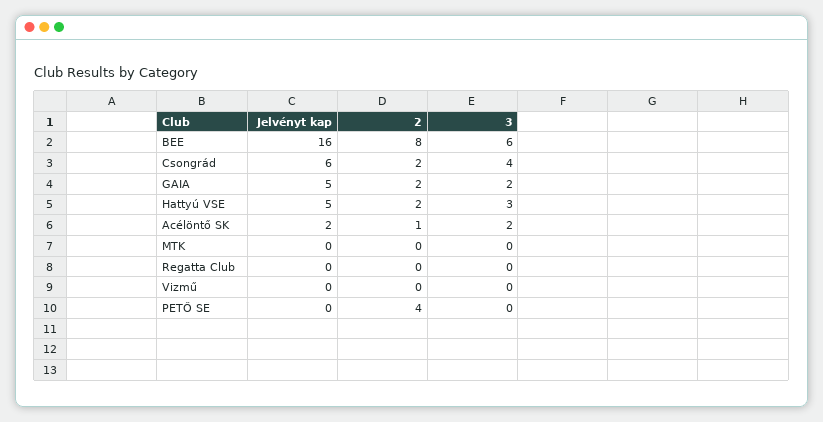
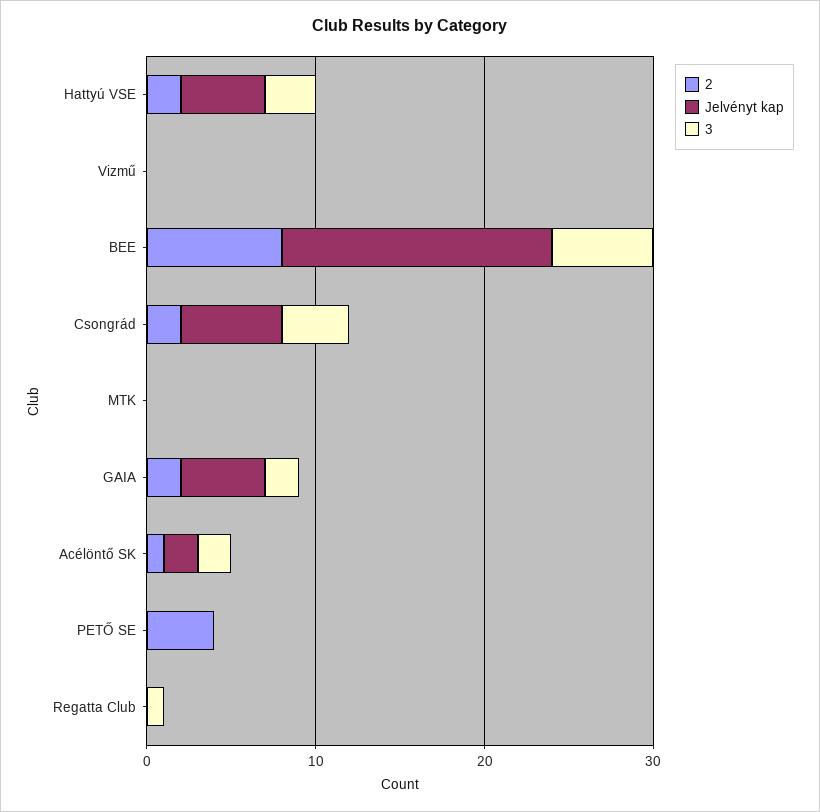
  {
    "Jelvényt kap": {
      "BEE": 16,
      "Csongrád": 6,
      "GAIA": 5,
      "Hattyú VSE": 5,
      "Acélöntő SK": 2,
      "MTK": 0,
      "Regatta Club": 0,
      "Vizmű": 0,
      "PETŐ SE": 0
    },
    "2": {
      "BEE": 8,
      "Csongrád": 2,
      "GAIA": 2,
      "Hattyú VSE": 2,
      "Acélöntő SK": 1,
      "MTK": 0,
      "Regatta Club": 0,
      "Vizmű": 0,
      "PETŐ SE": 4
    },
    "3": {
      "BEE": 6,
      "Csongrád": 4,
      "GAIA": 2,
      "Hattyú VSE": 3,
      "Acélöntő SK": 2,
      "MTK": 0,
-     "Regatta Club": 0,
+     "Regatta Club": 1,
      "Vizmű": 0,
      "PETŐ SE": 0
    }
  }

